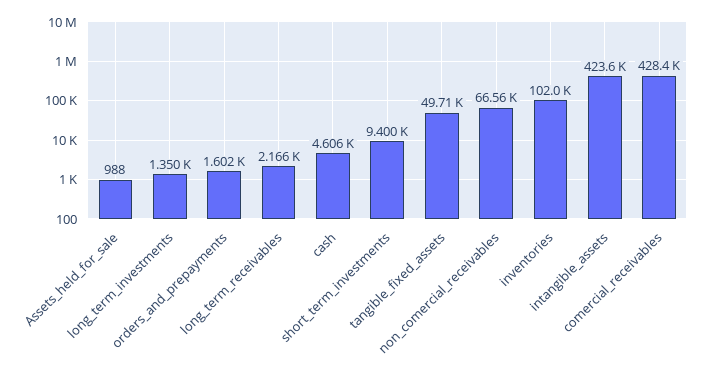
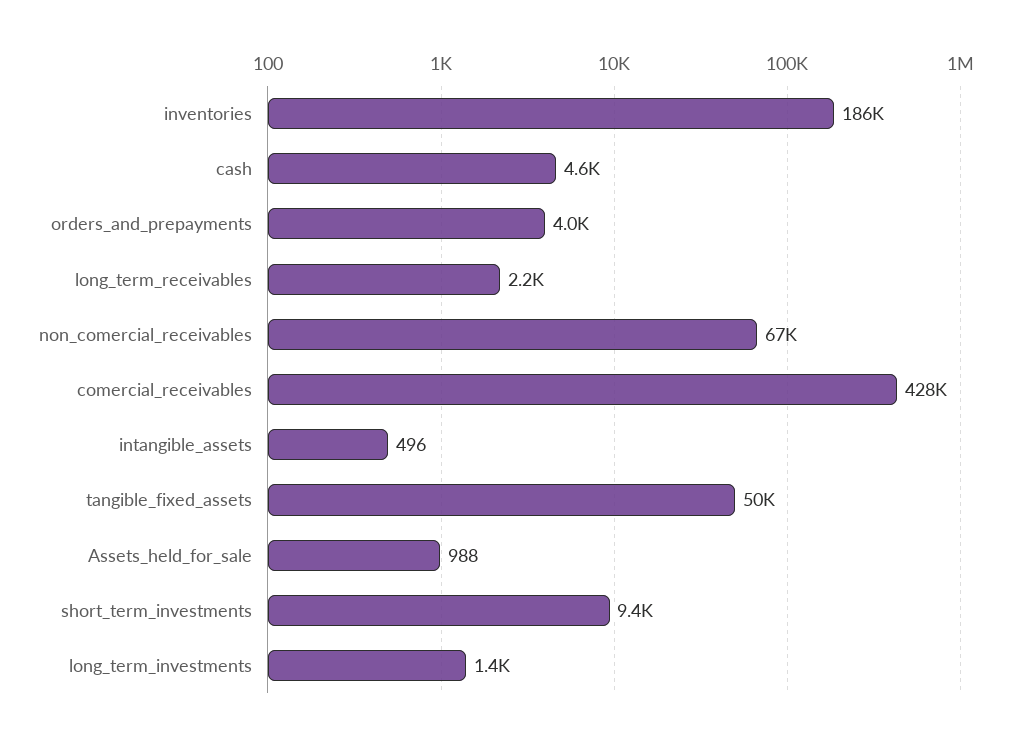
  {
    "Assets_held_for_sale": 988,
    "long_term_investments": 1350,
-   "orders_and_prepayments": 1602,
+   "orders_and_prepayments": 4000,
    "long_term_receivables": 2166,
    "cash": 4606,
    "short_term_investments": 9400,
    "tangible_fixed_assets": 49710,
    "non_comercial_receivables": 66560,
-   "inventories": 102000,
+   "inventories": 186000,
-   "intangible_assets": 423600,
+   "intangible_assets": 496,
    "comercial_receivables": 428400
  }

